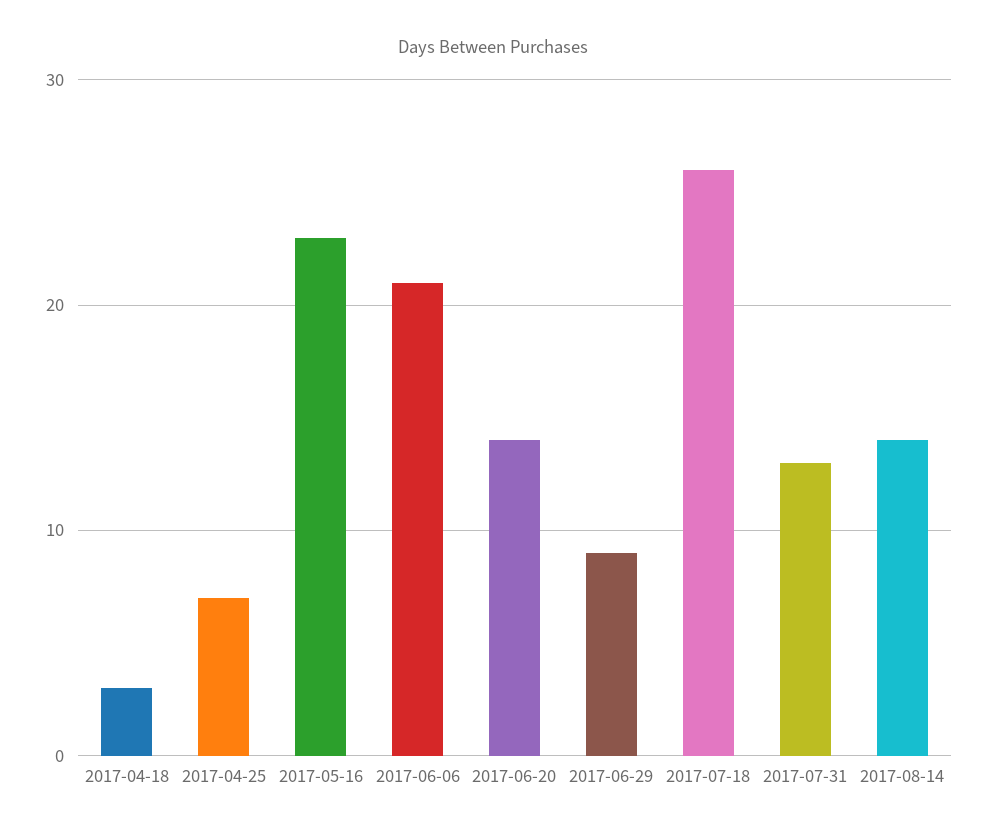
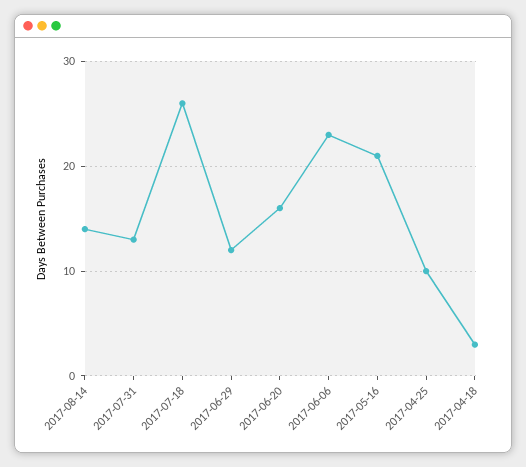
  {
    "2017-04-18": 3,
-   "2017-04-25": 7,
+   "2017-04-25": 10,
-   "2017-05-16": 23,
+   "2017-05-16": 21,
-   "2017-06-06": 21,
+   "2017-06-06": 23,
-   "2017-06-20": 14,
+   "2017-06-20": 16,
-   "2017-06-29": 9,
+   "2017-06-29": 12,
    "2017-07-18": 26,
    "2017-07-31": 13,
    "2017-08-14": 14
  }

